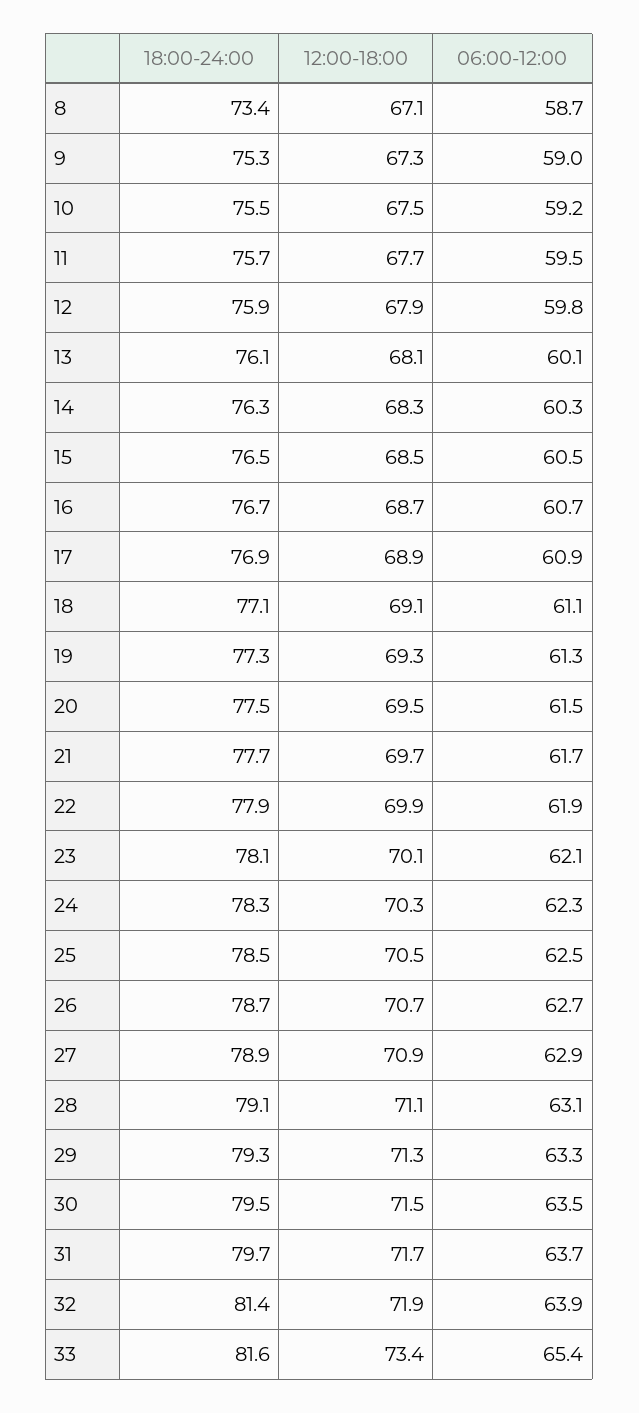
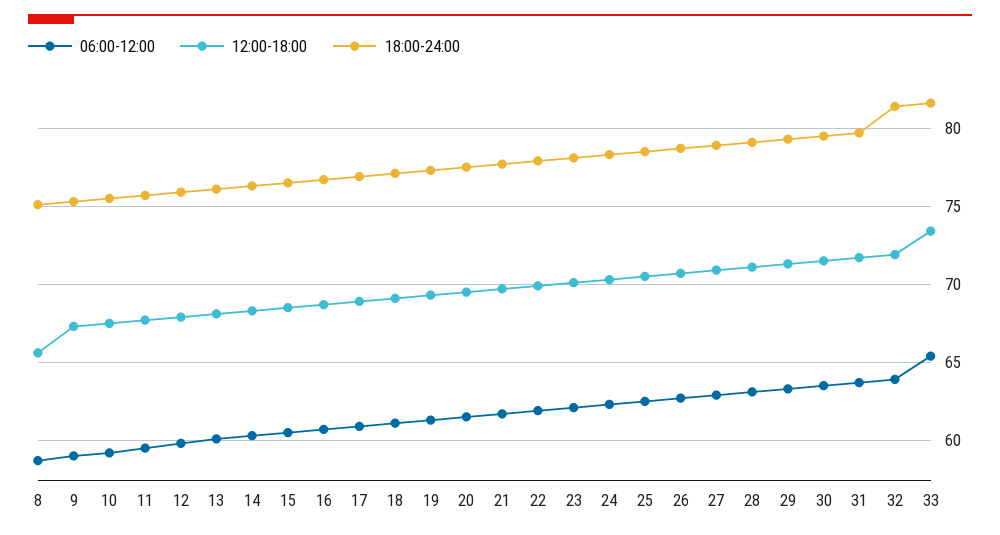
  {
    "18:00-24:00": {
-     "8": 73.4,
+     "8": 75,
      "9": 75.3,
      "10": 75.5,
      "11": 75.7,
      "12": 75.9,
      "13": 76.1,
      "14": 76.3,
      "15": 76.5,
      "16": 76.7,
      "17": 76.9,
      "18": 77.1,
      "19": 77.3,
      "20": 77.5,
      "21": 77.7,
      "22": 77.9,
      "23": 78.1,
      "24": 78.3,
      "25": 78.5,
      "26": 78.7,
      "27": 78.9,
      "28": 79.1,
      "29": 79.3,
      "30": 79.5,
      "31": 79.7,
      "32": 81.4,
      "33": 81.6
    },
    "12:00-18:00": {
-     "8": 67.1,
+     "8": 65.5,
      "9": 67.3,
      "10": 67.5,
      "11": 67.7,
      "12": 67.9,
      "13": 68.1,
      "14": 68.3,
      "15": 68.5,
      "16": 68.7,
      "17": 68.9,
      "18": 69.1,
      "19": 69.3,
      "20": 69.5,
      "21": 69.7,
      "22": 69.9,
      "23": 70.1,
      "24": 70.3,
      "25": 70.5,
      "26": 70.7,
      "27": 70.9,
      "28": 71.1,
      "29": 71.3,
      "30": 71.5,
      "31": 71.7,
      "32": 71.9,
      "33": 73.4
    },
    "06:00-12:00": {
      "8": 58.7,
      "9": 59,
      "10": 59.2,
      "11": 59.5,
      "12": 59.8,
      "13": 60.1,
      "14": 60.3,
      "15": 60.5,
      "16": 60.7,
      "17": 60.9,
      "18": 61.1,
      "19": 61.3,
      "20": 61.5,
      "21": 61.7,
      "22": 61.9,
      "23": 62.1,
      "24": 62.3,
      "25": 62.5,
      "26": 62.7,
      "27": 62.9,
      "28": 63.1,
      "29": 63.3,
      "30": 63.5,
      "31": 63.7,
      "32": 63.9,
      "33": 65.4
    }
  }

